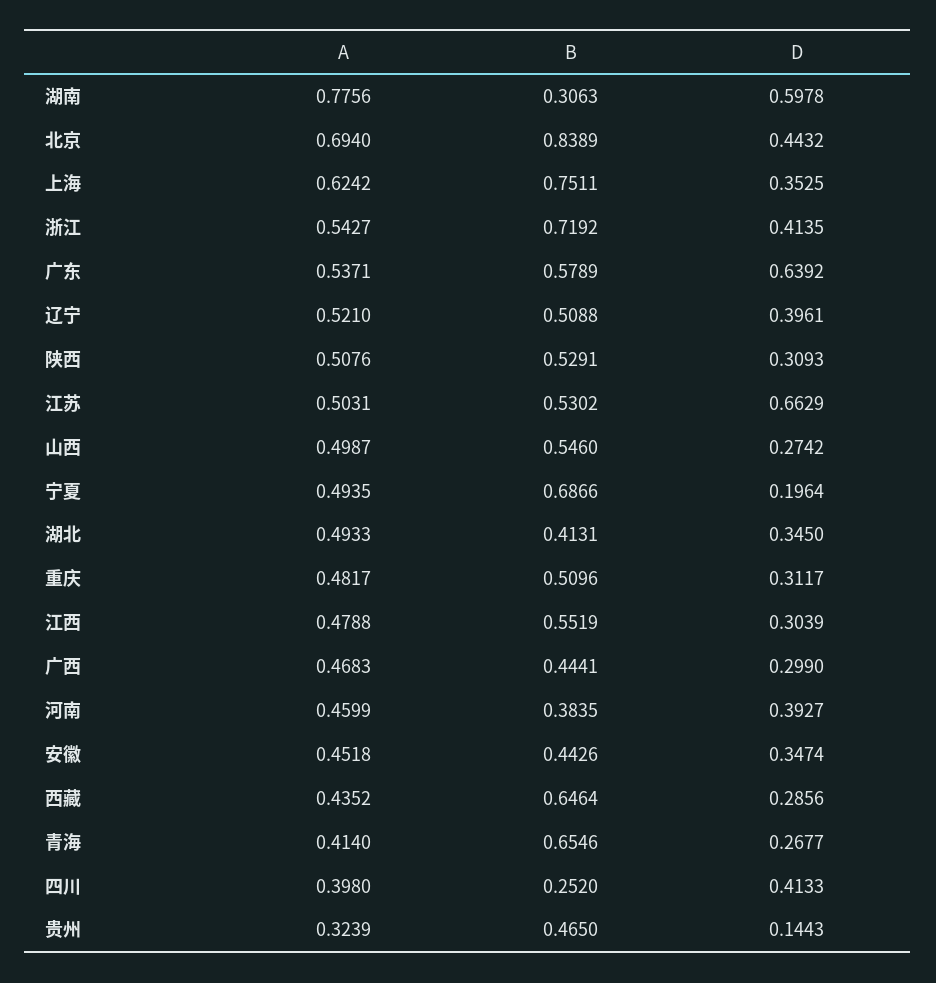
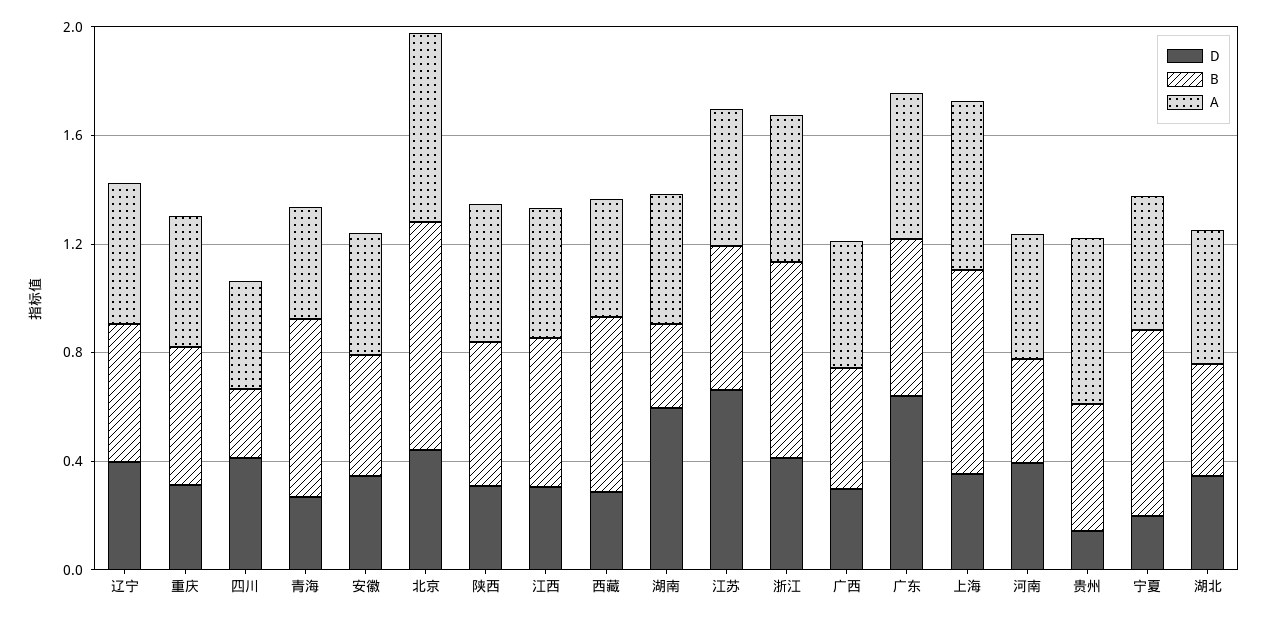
  {
    "A": {
-     "湖南": 0.7756,
+     "湖南": 0.5,
      "北京": 0.694,
      "上海": 0.6242,
      "浙江": 0.5427,
      "广东": 0.5371,
      "辽宁": 0.521,
      "陕西": 0.5076,
      "江苏": 0.5031,
-     "山西": 0.4987,
      "宁夏": 0.4935,
      "湖北": 0.4933,
      "重庆": 0.4817,
      "江西": 0.4788,
      "广西": 0.4683,
      "河南": 0.4599,
      "安徽": 0.4518,
      "西藏": 0.4352,
      "青海": 0.414,
      "四川": 0.398,
-     "贵州": 0.3239
+     "贵州": 0.6
    },
    "B": {
      "湖南": 0.3063,
      "北京": 0.8389,
      "上海": 0.7511,
      "浙江": 0.7192,
      "广东": 0.5789,
      "辽宁": 0.5088,
      "陕西": 0.5291,
      "江苏": 0.5302,
-     "山西": 0.546,
      "宁夏": 0.6866,
      "湖北": 0.4131,
      "重庆": 0.5096,
      "江西": 0.5519,
      "广西": 0.4441,
      "河南": 0.3835,
      "安徽": 0.4426,
      "西藏": 0.6464,
      "青海": 0.6546,
      "四川": 0.252,
      "贵州": 0.465
    },
    "D": {
      "湖南": 0.5978,
      "北京": 0.4432,
      "上海": 0.3525,
      "浙江": 0.4135,
      "广东": 0.6392,
      "辽宁": 0.3961,
      "陕西": 0.3093,
      "江苏": 0.6629,
-     "山西": 0.2742,
      "宁夏": 0.1964,
      "湖北": 0.345,
      "重庆": 0.3117,
      "江西": 0.3039,
      "广西": 0.299,
      "河南": 0.3927,
      "安徽": 0.3474,
      "西藏": 0.2856,
      "青海": 0.2677,
      "四川": 0.4133,
      "贵州": 0.1443
    }
  }

